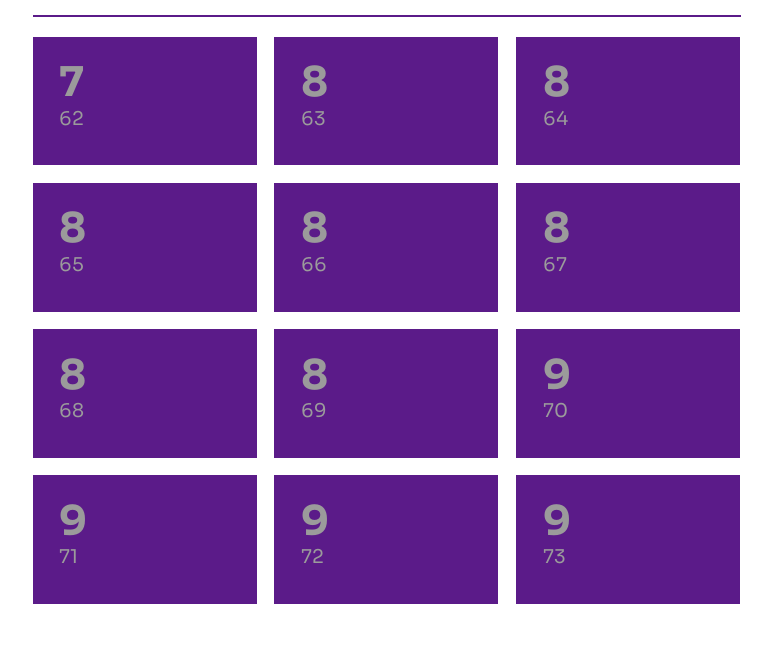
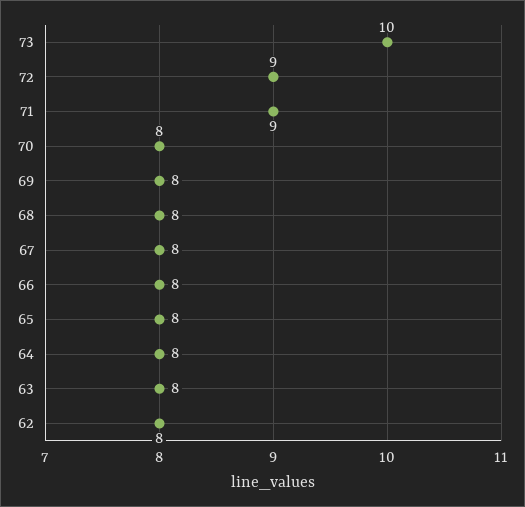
  {
-   "62": 7,
+   "62": 8,
    "63": 8,
    "64": 8,
    "65": 8,
    "66": 8,
    "67": 8,
    "68": 8,
    "69": 8,
-   "70": 9,
+   "70": 8,
    "71": 9,
    "72": 9,
-   "73": 9
+   "73": 10
  }

